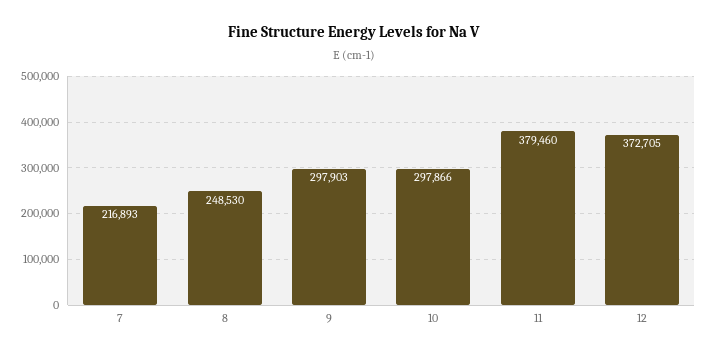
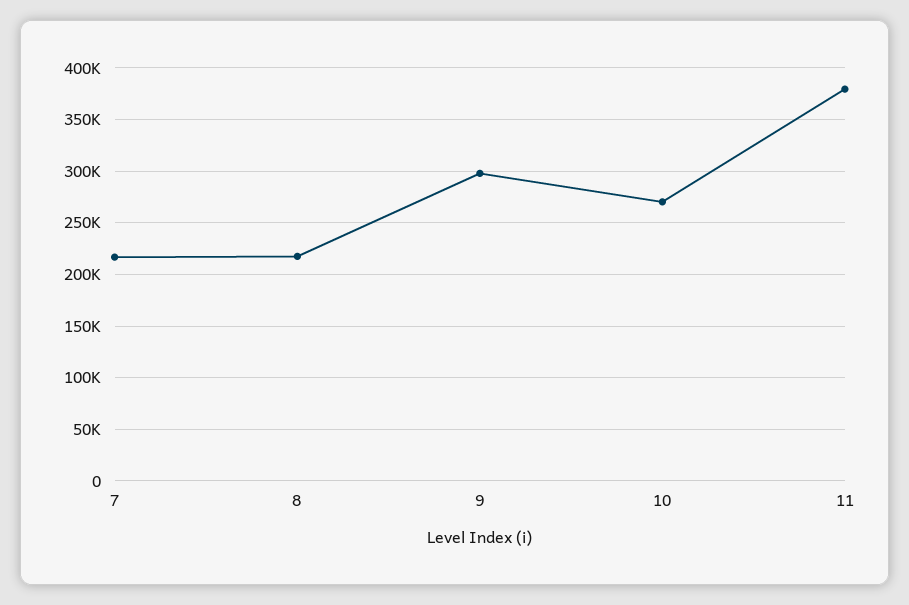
  {
    "7": 216893,
-   "8": 248530,
+   "8": 220000,
    "9": 297903,
-   "10": 297866,
+   "10": 270000,
-   "11": 379460,
+   "11": 379460
-   "12": 372705
  }

